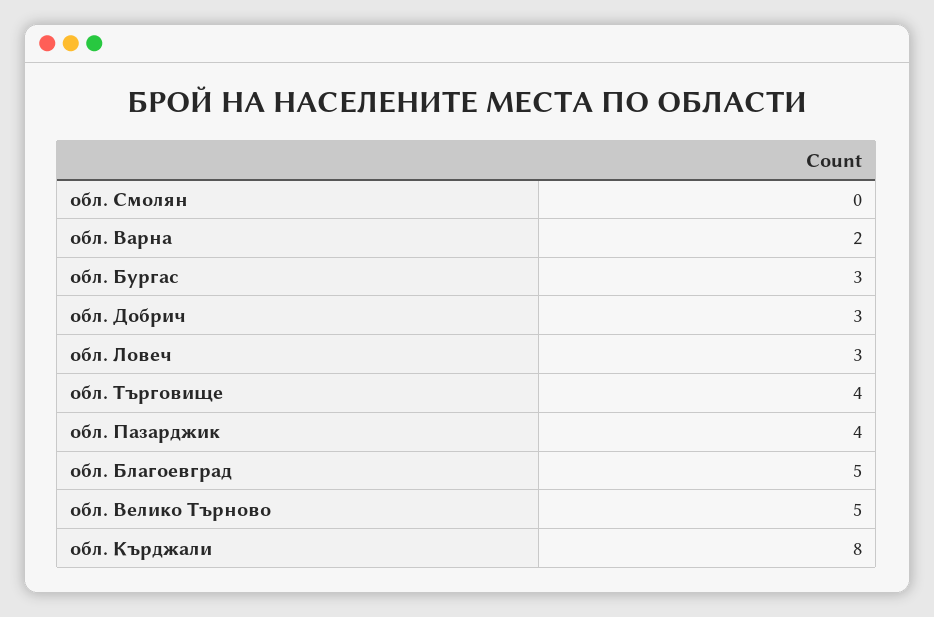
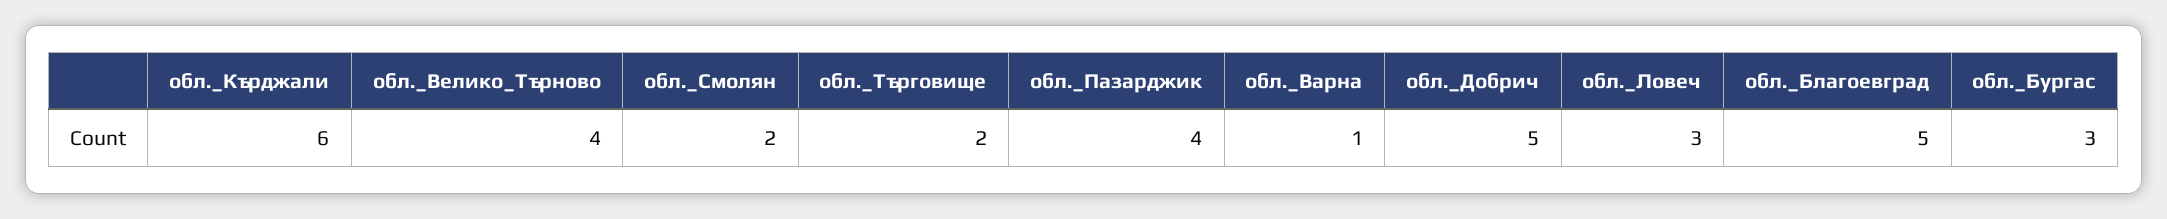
  {
-   "обл. Смолян": 0,
+   "обл. Смолян": 2,
-   "обл. Варна": 2,
+   "обл. Варна": 1,
    "обл. Бургас": 3,
-   "обл. Добрич": 3,
+   "обл. Добрич": 5,
    "обл. Ловеч": 3,
-   "обл. Търговище": 4,
+   "обл. Търговище": 2,
    "обл. Пазарджик": 4,
    "обл. Благоевград": 5,
-   "обл. Велико Търново": 5,
+   "обл. Велико Търново": 4,
-   "обл. Кърджали": 8
+   "обл. Кърджали": 6
  }

